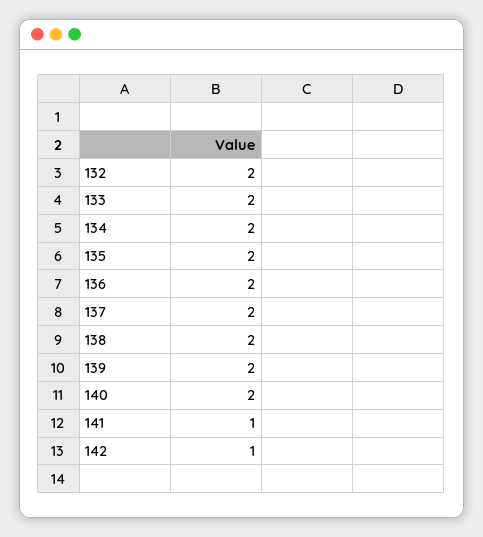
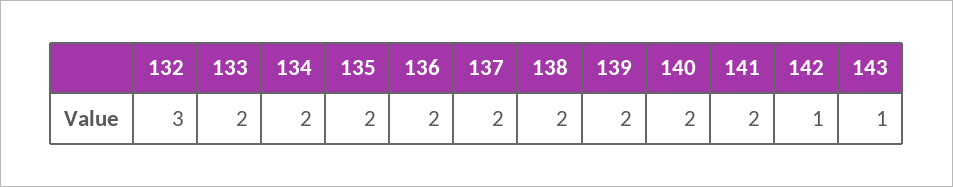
  {
-   "132": 2,
+   "132": 3,
    "133": 2,
    "134": 2,
    "135": 2,
    "136": 2,
    "137": 2,
    "138": 2,
    "139": 2,
    "140": 2,
-   "141": 1,
+   "141": 2,
-   "142": 1
+   "142": 1,
+   "143": 1
  }

